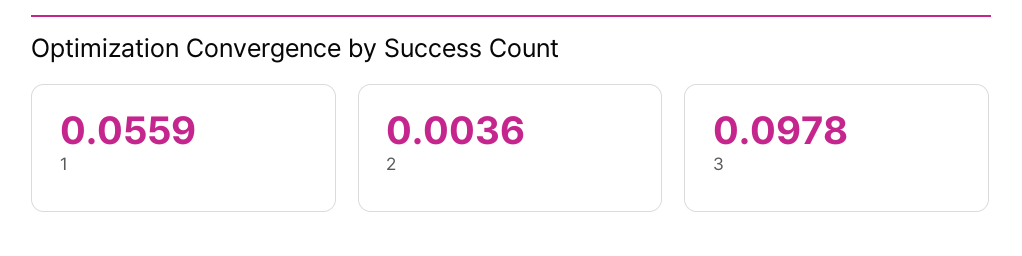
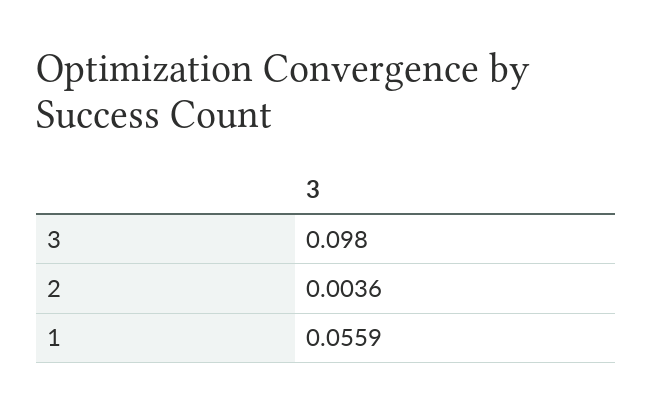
  {
    "1": 0.0559,
    "2": 0.0036,
-   "3": 0.0978
+   "3": 0.098
  }

